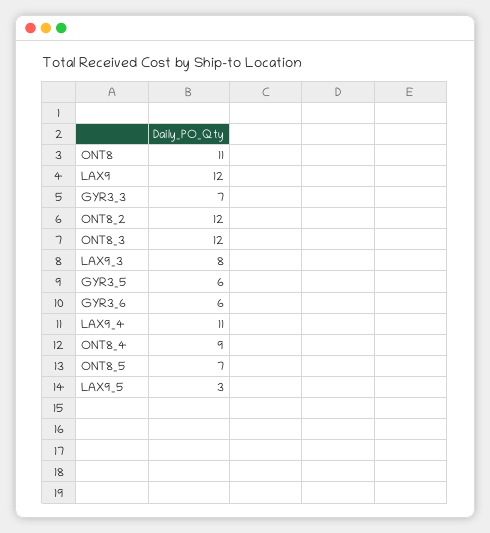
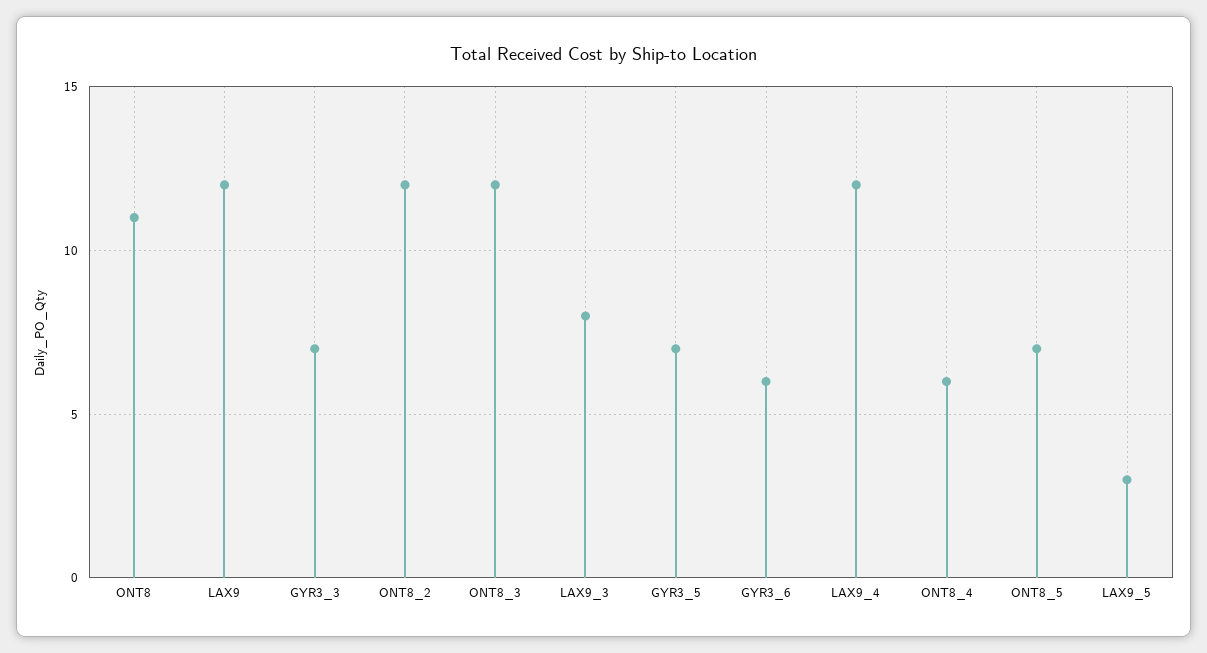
  {
    "ONT8": 11,
    "LAX9": 12,
    "GYR3_3": 7,
    "ONT8_2": 12,
    "ONT8_3": 12,
    "LAX9_3": 8,
-   "GYR3_5": 6,
+   "GYR3_5": 7,
    "GYR3_6": 6,
-   "LAX9_4": 11,
+   "LAX9_4": 12,
-   "ONT8_4": 9,
+   "ONT8_4": 6,
    "ONT8_5": 7,
    "LAX9_5": 3
  }

